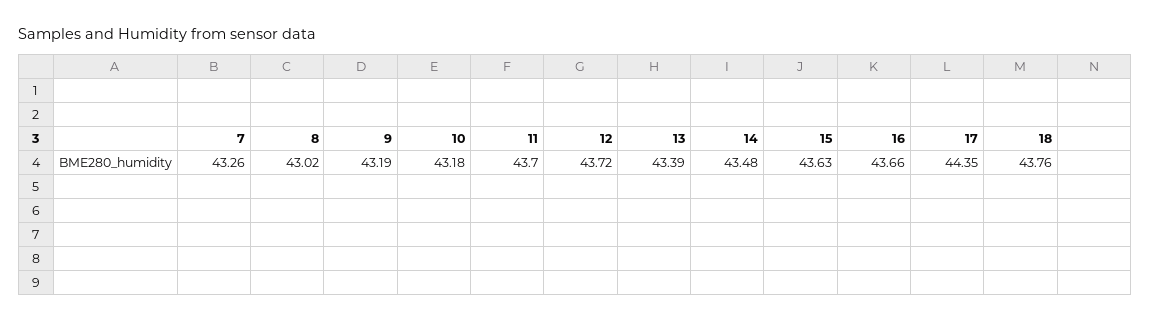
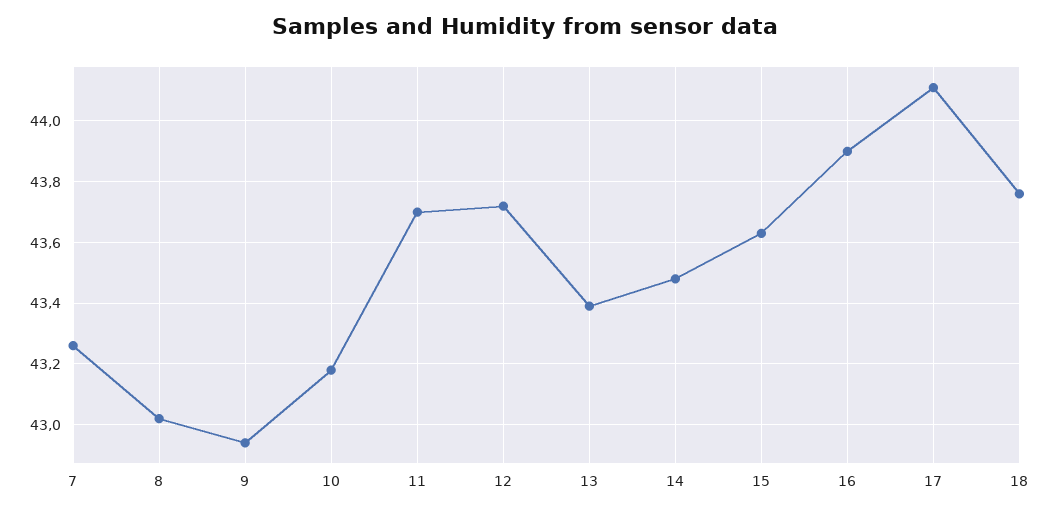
  {
    "7": 43.26,
    "8": 43.02,
-   "9": 43.19,
+   "9": 42.95,
    "10": 43.18,
    "11": 43.7,
    "12": 43.72,
    "13": 43.39,
    "14": 43.48,
    "15": 43.63,
-   "16": 43.66,
+   "16": 43.9,
-   "17": 44.35,
+   "17": 44.1,
    "18": 43.76
  }

